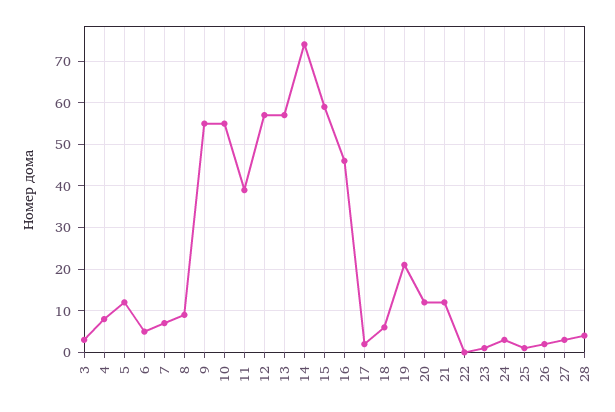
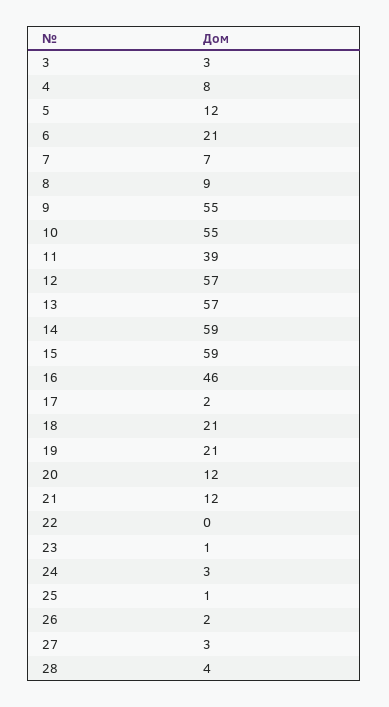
  {
    "3": 3,
    "4": 8,
    "5": 12,
-   "6": 5,
+   "6": 21,
    "7": 7,
    "8": 9,
    "9": 55,
    "10": 55,
    "11": 39,
    "12": 57,
    "13": 57,
-   "14": 75,
+   "14": 59,
    "15": 59,
    "16": 46,
    "17": 2,
-   "18": 5,
+   "18": 21,
    "19": 21,
    "20": 12,
    "21": 12,
    "22": 0,
    "23": 1,
    "24": 3,
    "25": 1,
    "26": 2,
    "27": 3,
    "28": 4
  }

